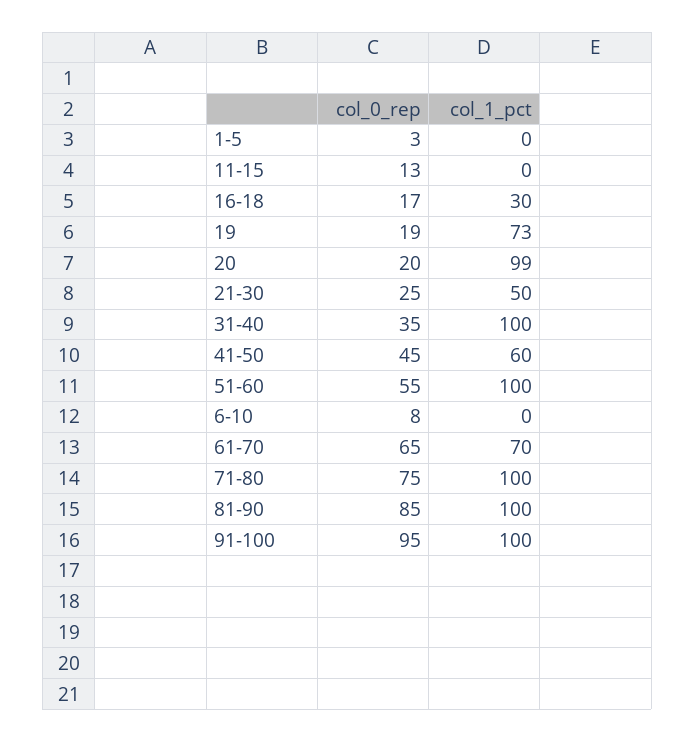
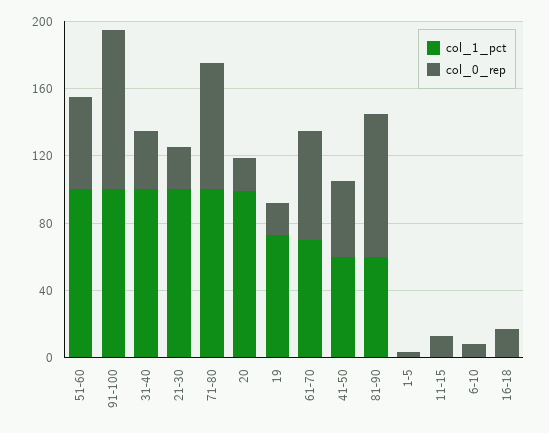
  {
    "col_0_rep": {
      "1-5": 3,
      "11-15": 13,
      "16-18": 17,
      "19": 19,
      "20": 20,
      "21-30": 25,
      "31-40": 35,
      "41-50": 45,
      "51-60": 55,
      "6-10": 8,
      "61-70": 65,
      "71-80": 75,
      "81-90": 85,
      "91-100": 95
    },
    "col_1_pct": {
      "1-5": 0,
      "11-15": 0,
-     "16-18": 30,
+     "16-18": 0,
      "19": 73,
      "20": 99,
-     "21-30": 50,
+     "21-30": 100,
      "31-40": 100,
      "41-50": 60,
      "51-60": 100,
      "6-10": 0,
      "61-70": 70,
      "71-80": 100,
-     "81-90": 100,
+     "81-90": 60,
      "91-100": 100
    }
  }

